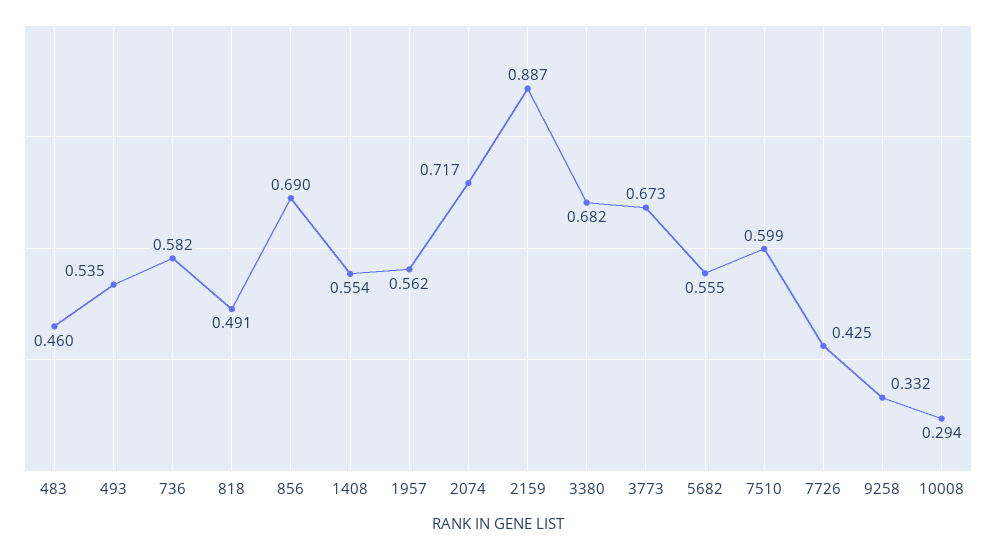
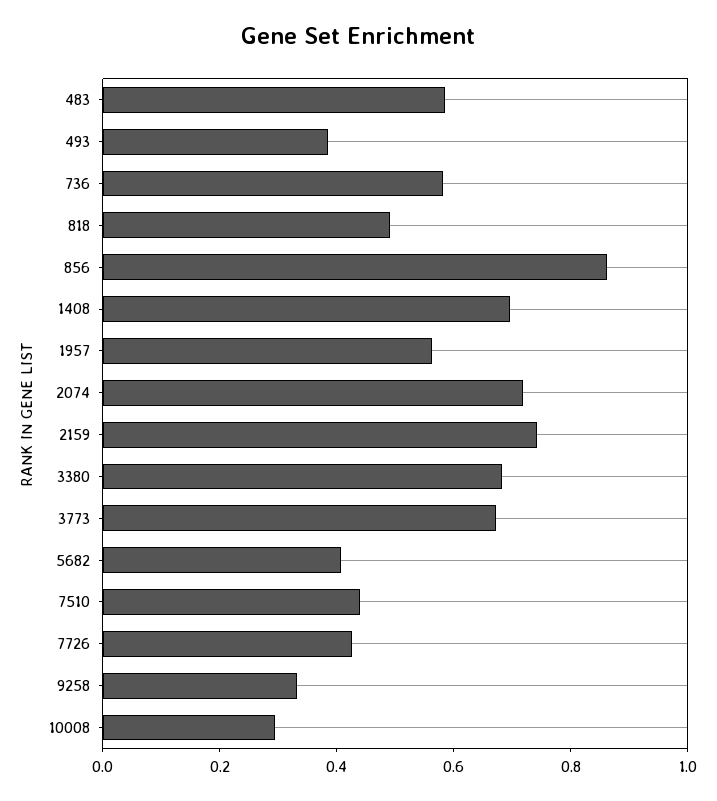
  {
-   "483": 0.46,
+   "483": 0.6,
-   "493": 0.535,
+   "493": 0.4,
    "736": 0.582,
    "818": 0.491,
-   "856": 0.69,
+   "856": 0.85,
-   "1408": 0.554,
+   "1408": 0.7,
    "1957": 0.562,
    "2074": 0.717,
-   "2159": 0.887,
+   "2159": 0.75,
    "3380": 0.682,
    "3773": 0.673,
-   "5682": 0.555,
+   "5682": 0.4,
-   "7510": 0.599,
+   "7510": 0.45,
    "7726": 0.425,
    "9258": 0.332,
    "10008": 0.294
  }

